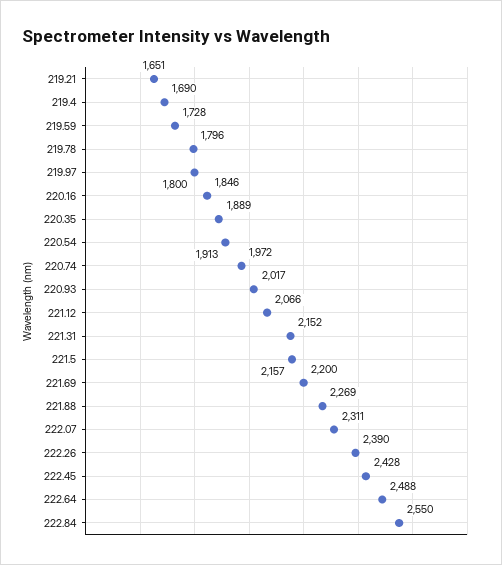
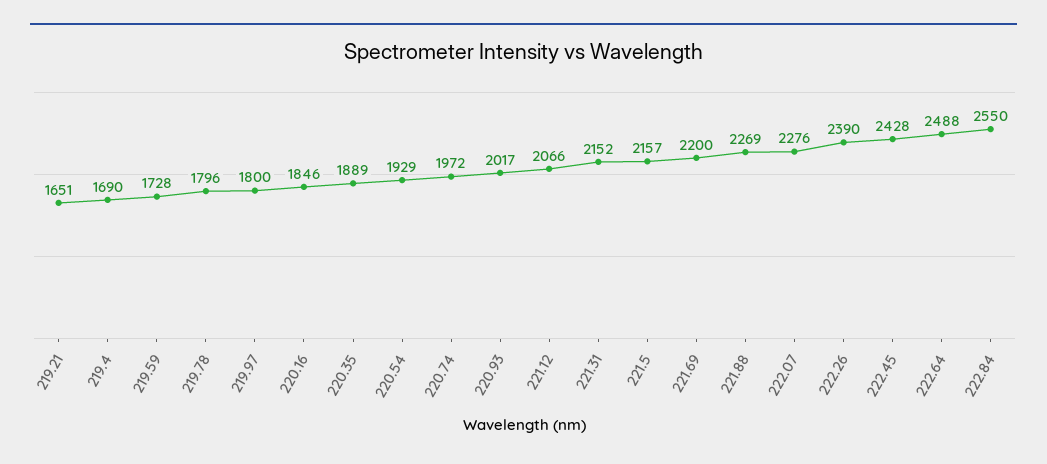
  {
    "219.21": 1651,
    "219.4": 1690,
    "219.59": 1728,
    "219.78": 1796,
    "219.97": 1800,
    "220.16": 1846,
    "220.35": 1889,
-   "220.54": 1913,
+   "220.54": 1929,
    "220.74": 1972,
    "220.93": 2017,
    "221.12": 2066,
    "221.31": 2152,
    "221.5": 2157,
    "221.69": 2200,
    "221.88": 2269,
-   "222.07": 2311,
+   "222.07": 2276,
    "222.26": 2390,
    "222.45": 2428,
    "222.64": 2488,
    "222.84": 2550
  }

